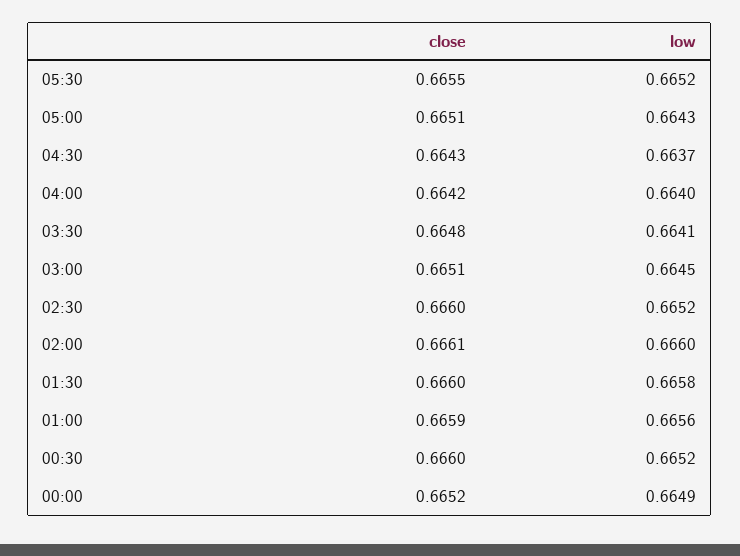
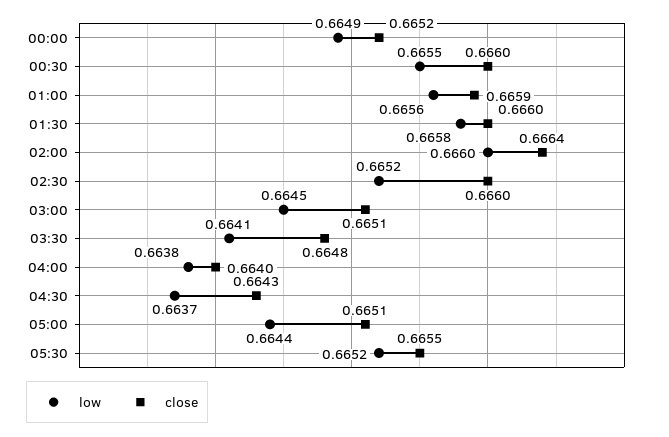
  {
    "close": {
      "05:30": 0.6655,
      "05:00": 0.6651,
      "04:30": 0.6643,
-     "04:00": 0.6642,
+     "04:00": 0.664,
      "03:30": 0.6648,
      "03:00": 0.6651,
      "02:30": 0.666,
-     "02:00": 0.6661,
+     "02:00": 0.6664,
      "01:30": 0.666,
      "01:00": 0.6659,
      "00:30": 0.666,
      "00:00": 0.6652
    },
    "low": {
      "05:30": 0.6652,
-     "05:00": 0.6643,
+     "05:00": 0.6644,
      "04:30": 0.6637,
-     "04:00": 0.664,
+     "04:00": 0.6638,
      "03:30": 0.6641,
      "03:00": 0.6645,
      "02:30": 0.6652,
      "02:00": 0.666,
      "01:30": 0.6658,
      "01:00": 0.6656,
-     "00:30": 0.6652,
+     "00:30": 0.6655,
      "00:00": 0.6649
    }
  }

